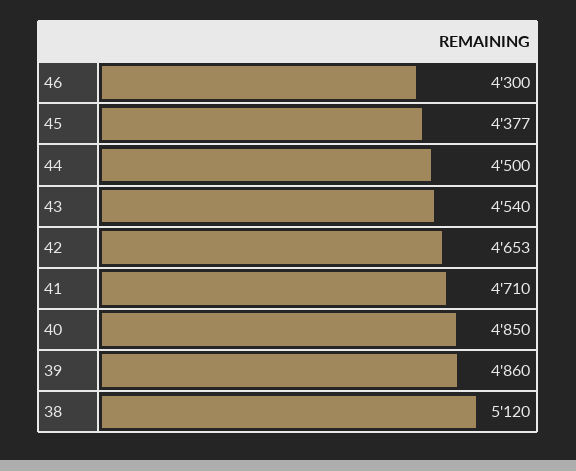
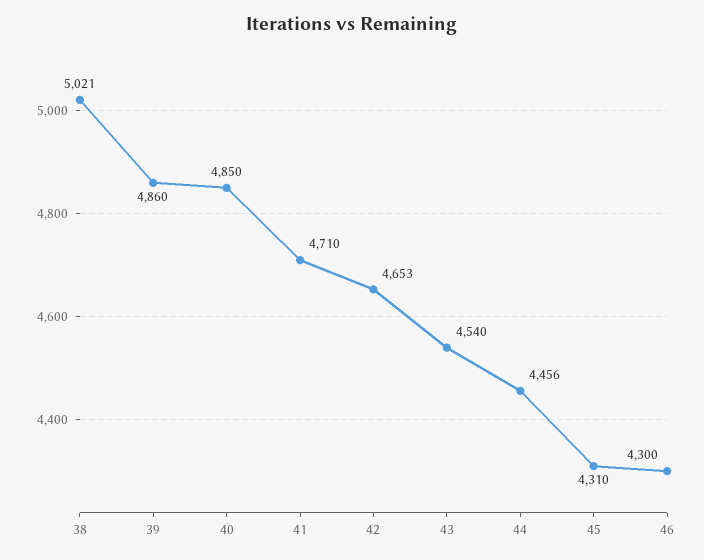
  {
    "46": 4300,
-   "45": 4377,
+   "45": 4310,
-   "44": 4500,
+   "44": 4456,
    "43": 4540,
    "42": 4653,
    "41": 4710,
    "40": 4850,
    "39": 4860,
-   "38": 5120
+   "38": 5021
  }

